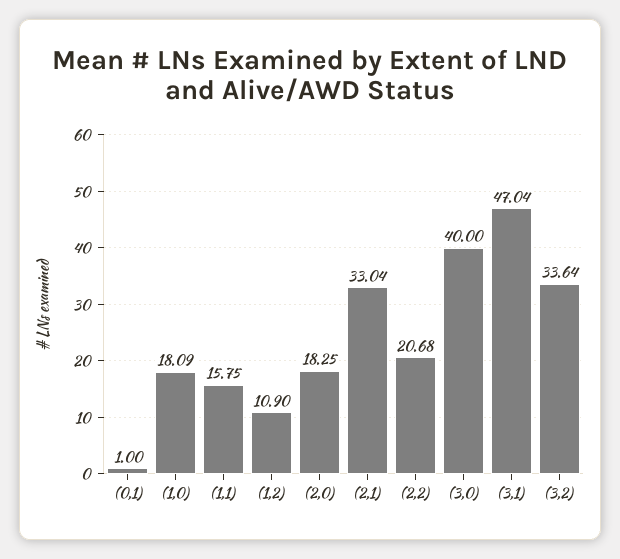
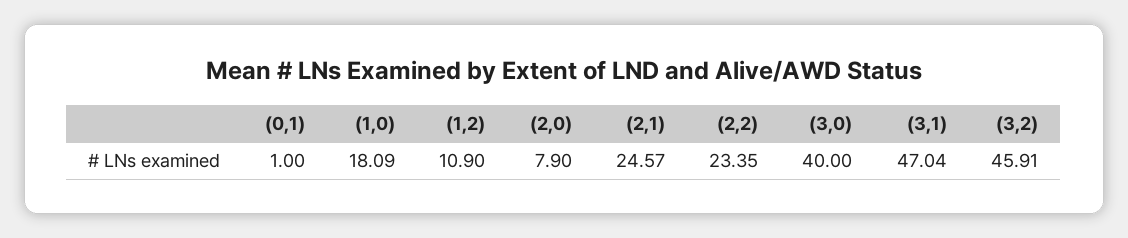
  {
    "(0,1)": 1,
    "(1,0)": 18.09,
-   "(1,1)": 15.75,
    "(1,2)": 10.9,
-   "(2,0)": 18.25,
+   "(2,0)": 7.9,
-   "(2,1)": 33.04,
+   "(2,1)": 24.57,
-   "(2,2)": 20.68,
+   "(2,2)": 23.35,
    "(3,0)": 40,
    "(3,1)": 47.04,
-   "(3,2)": 33.64
+   "(3,2)": 45.91
  }

